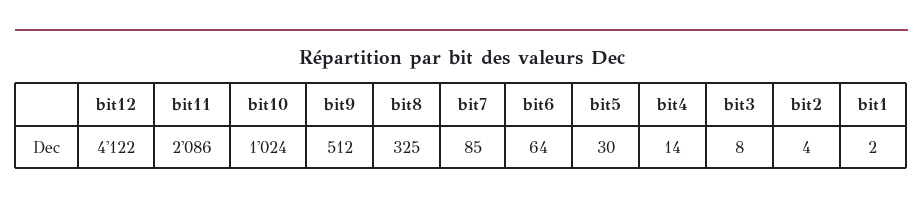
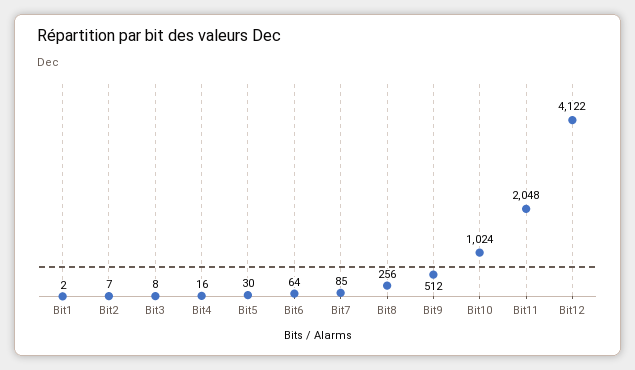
  {
    "bit12": 4122,
-   "bit11": 2086,
+   "bit11": 2048,
    "bit10": 1024,
    "bit9": 512,
-   "bit8": 325,
+   "bit8": 256,
    "bit7": 85,
    "bit6": 64,
    "bit5": 30,
-   "bit4": 14,
+   "bit4": 16,
    "bit3": 8,
-   "bit2": 4,
+   "bit2": 7,
    "bit1": 2
  }

